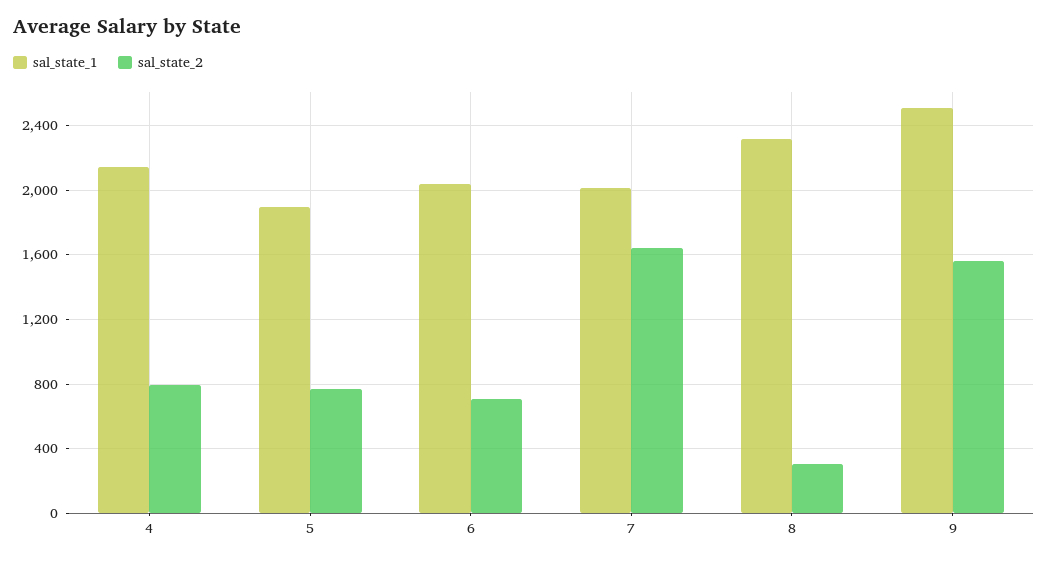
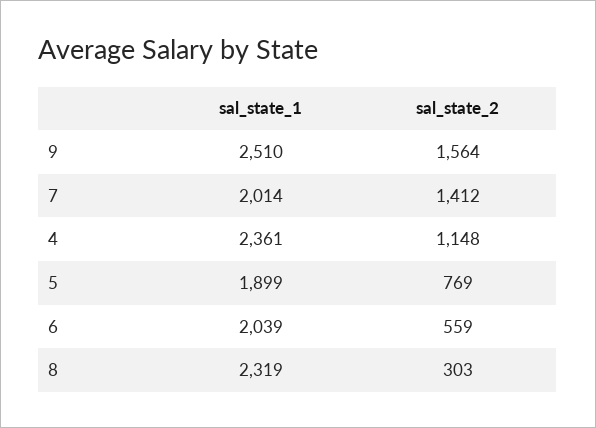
  {
    "sal_state_1": {
-     "4": 2150,
+     "4": 2361,
      "5": 1899,
      "6": 2039,
      "7": 2014,
      "8": 2319,
      "9": 2510
    },
    "sal_state_2": {
-     "4": 800,
+     "4": 1148,
      "5": 769,
-     "6": 700,
+     "6": 559,
-     "7": 1650,
+     "7": 1412,
      "8": 303,
      "9": 1564
    }
  }

